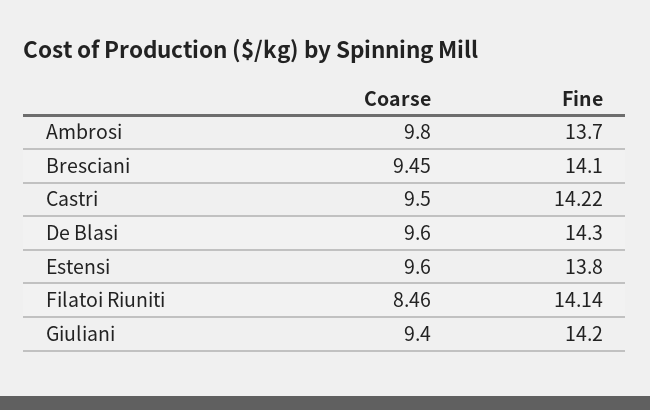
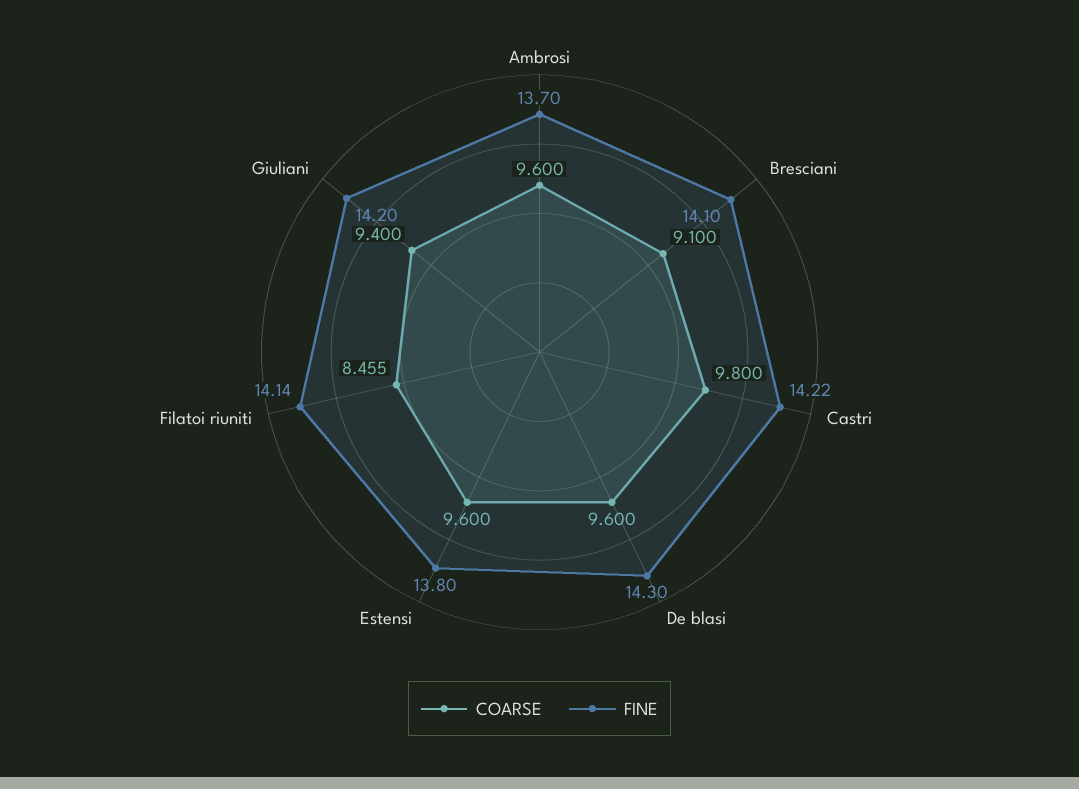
  {
    "Coarse": {
-     "Ambrosi": 9.8,
+     "Ambrosi": 9.6,
-     "Bresciani": 9.45,
+     "Bresciani": 9.1,
-     "Castri": 9.5,
+     "Castri": 9.8,
      "De Blasi": 9.6,
      "Estensi": 9.6,
      "Filatoi Riuniti": 8.455,
      "Giuliani": 9.4
    },
    "Fine": {
      "Ambrosi": 13.7,
      "Bresciani": 14.1,
      "Castri": 14.22,
      "De Blasi": 14.3,
      "Estensi": 13.8,
      "Filatoi Riuniti": 14.14,
      "Giuliani": 14.2
    }
  }

